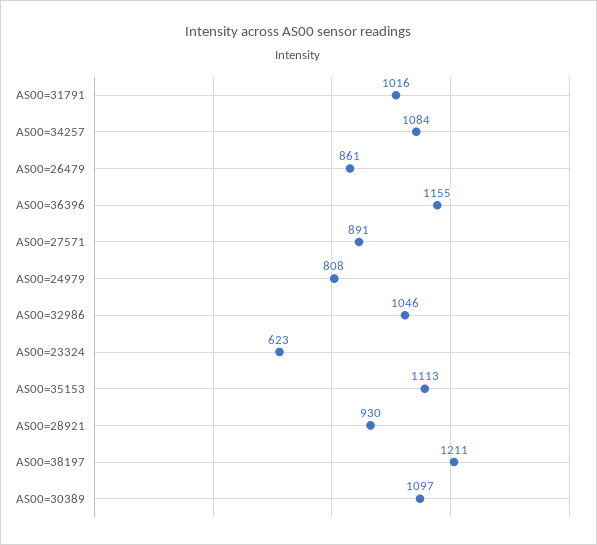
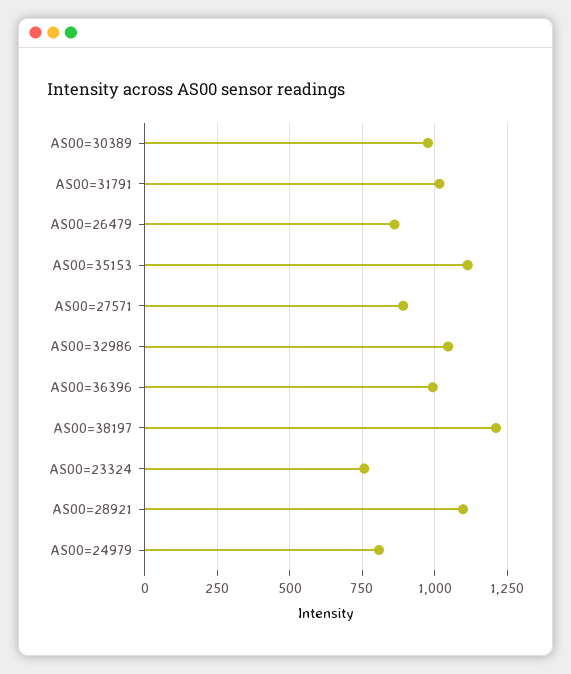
  {
    "AS00=31791": 1016,
-   "AS00=34257": 1084,
    "AS00=26479": 861,
-   "AS00=36396": 1155,
+   "AS00=36396": 1000,
    "AS00=27571": 891,
    "AS00=24979": 808,
    "AS00=32986": 1046,
-   "AS00=23324": 623,
+   "AS00=23324": 750,
    "AS00=35153": 1113,
-   "AS00=28921": 930,
+   "AS00=28921": 1100,
    "AS00=38197": 1211,
-   "AS00=30389": 1097
+   "AS00=30389": 975
  }

